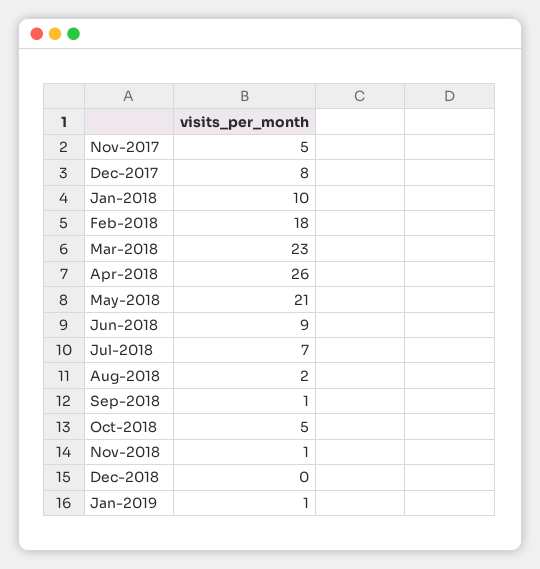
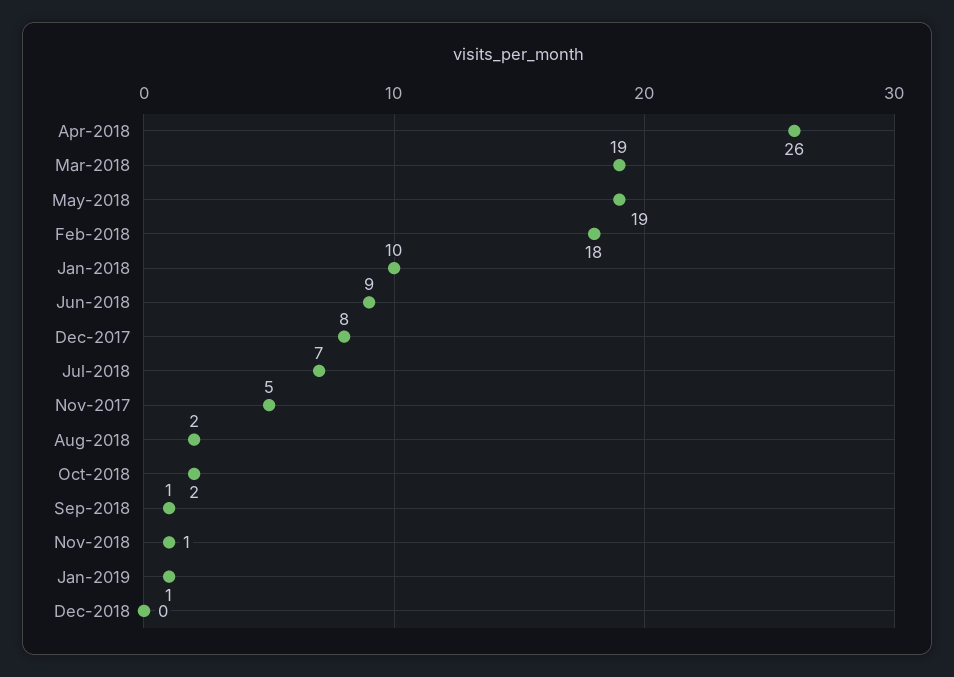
  {
    "Nov-2017": 5,
    "Dec-2017": 8,
    "Jan-2018": 10,
    "Feb-2018": 18,
-   "Mar-2018": 23,
+   "Mar-2018": 19,
    "Apr-2018": 26,
-   "May-2018": 21,
+   "May-2018": 19,
    "Jun-2018": 9,
    "Jul-2018": 7,
    "Aug-2018": 2,
    "Sep-2018": 1,
-   "Oct-2018": 5,
+   "Oct-2018": 2,
    "Nov-2018": 1,
    "Dec-2018": 0,
    "Jan-2019": 1
  }

